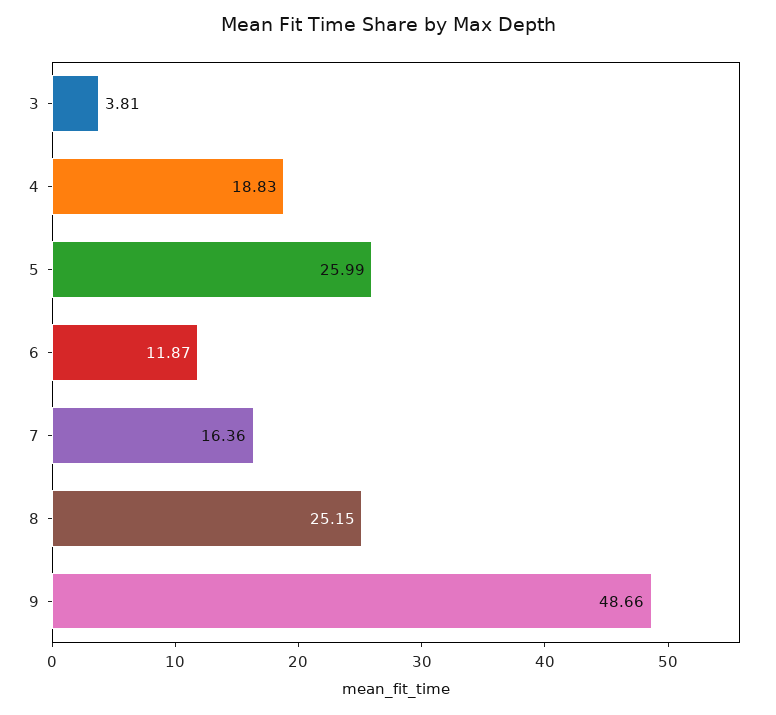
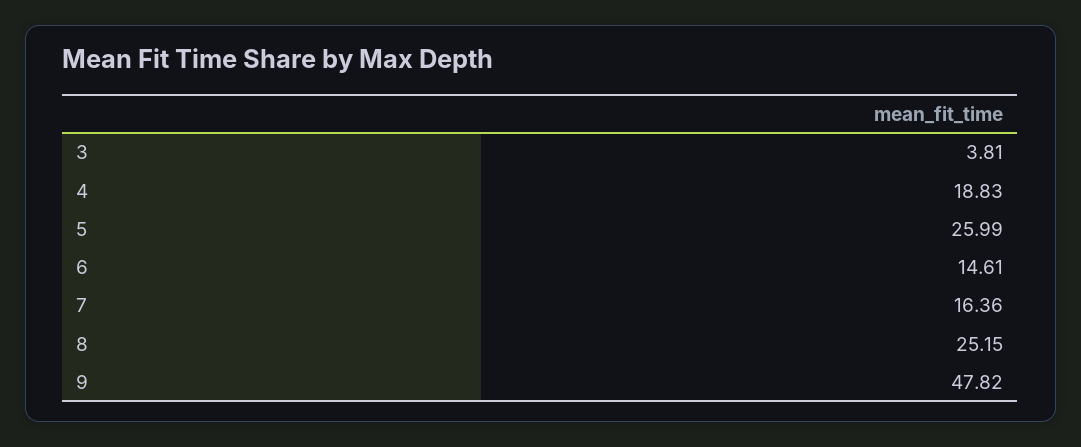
  {
    "3": 3.81,
    "4": 18.83,
    "5": 25.99,
-   "6": 11.87,
+   "6": 14.61,
    "7": 16.36,
    "8": 25.15,
-   "9": 48.66
+   "9": 47.82
  }

